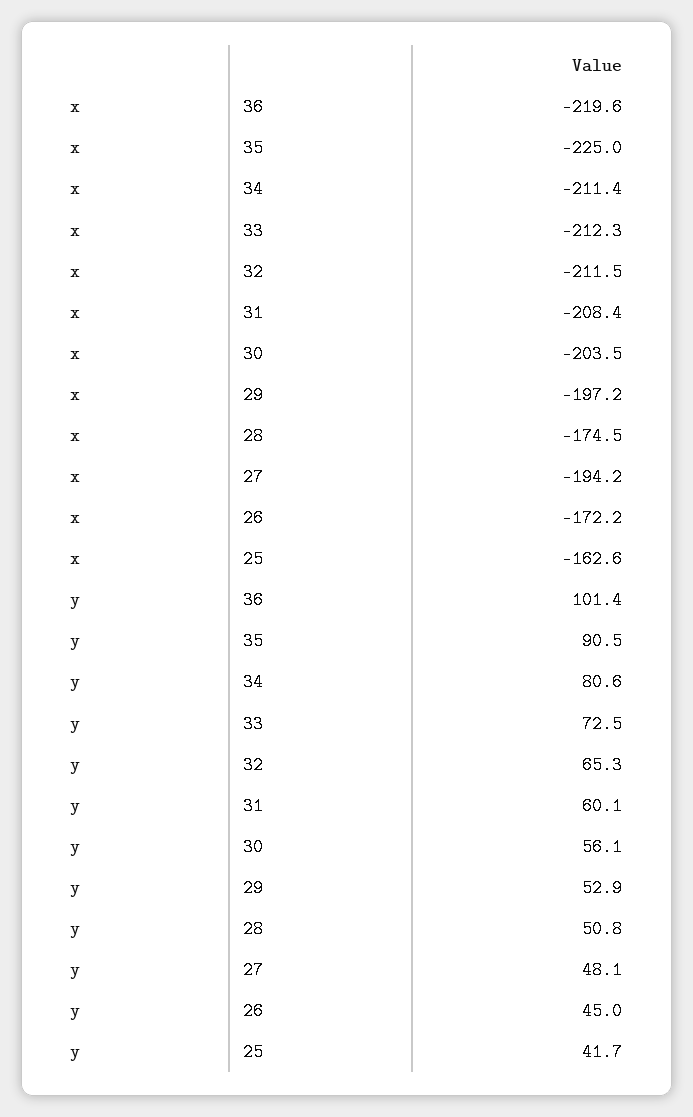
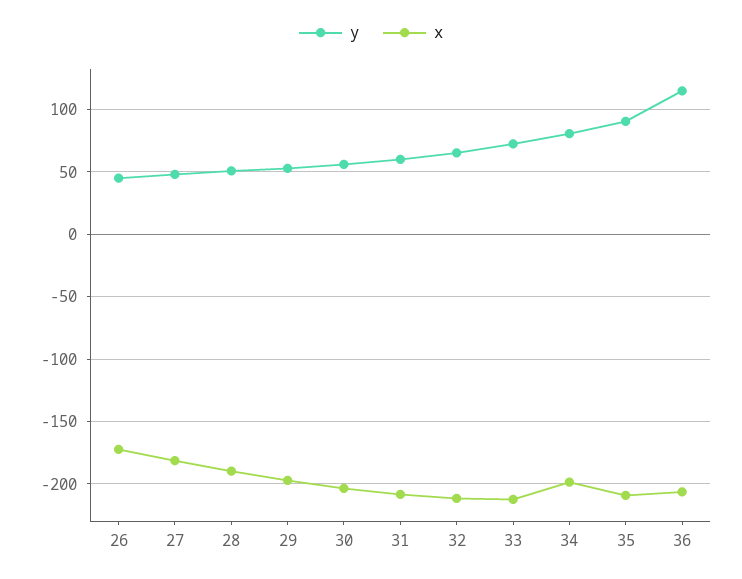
  {
    "x": {
-     "36": -219.6,
+     "36": -205,
-     "35": -225,
+     "35": -210,
-     "34": -211.4,
+     "34": -200,
      "33": -212.3,
      "32": -211.5,
      "31": -208.4,
      "30": -203.5,
      "29": -197.2,
-     "28": -174.5,
+     "28": -190,
-     "27": -194.2,
+     "27": -180,
-     "26": -172.2,
+     "26": -172.2
-     "25": -162.6
    },
    "y": {
-     "36": 101.4,
+     "36": 115,
      "35": 90.5,
      "34": 80.6,
      "33": 72.5,
      "32": 65.3,
      "31": 60.1,
      "30": 56.1,
      "29": 52.9,
      "28": 50.8,
      "27": 48.1,
-     "26": 45,
+     "26": 45
-     "25": 41.7
    }
  }

